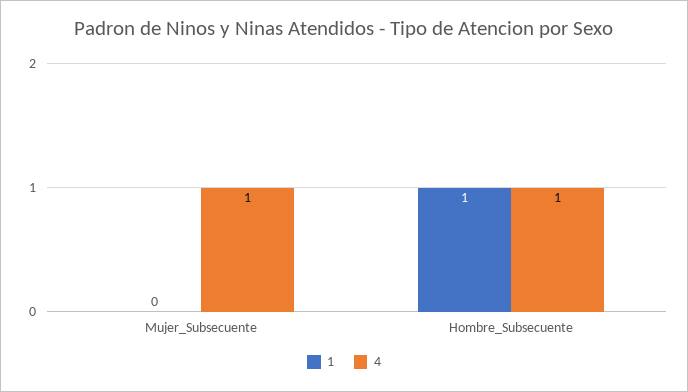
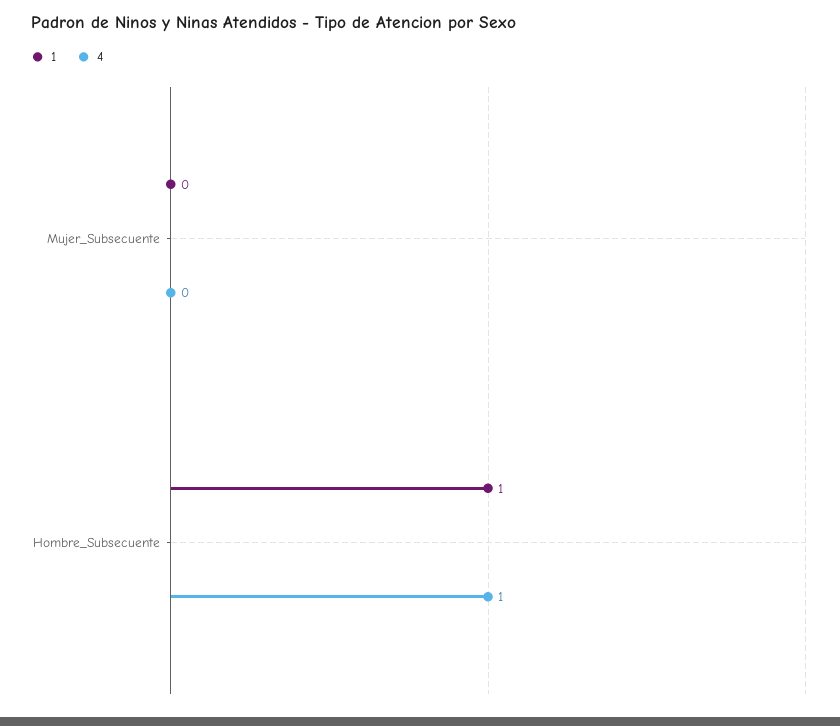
  {
    "1": {
      "Mujer_Subsecuente": 0,
      "Hombre_Subsecuente": 1
    },
    "4": {
-     "Mujer_Subsecuente": 1,
+     "Mujer_Subsecuente": 0,
      "Hombre_Subsecuente": 1
    }
  }

